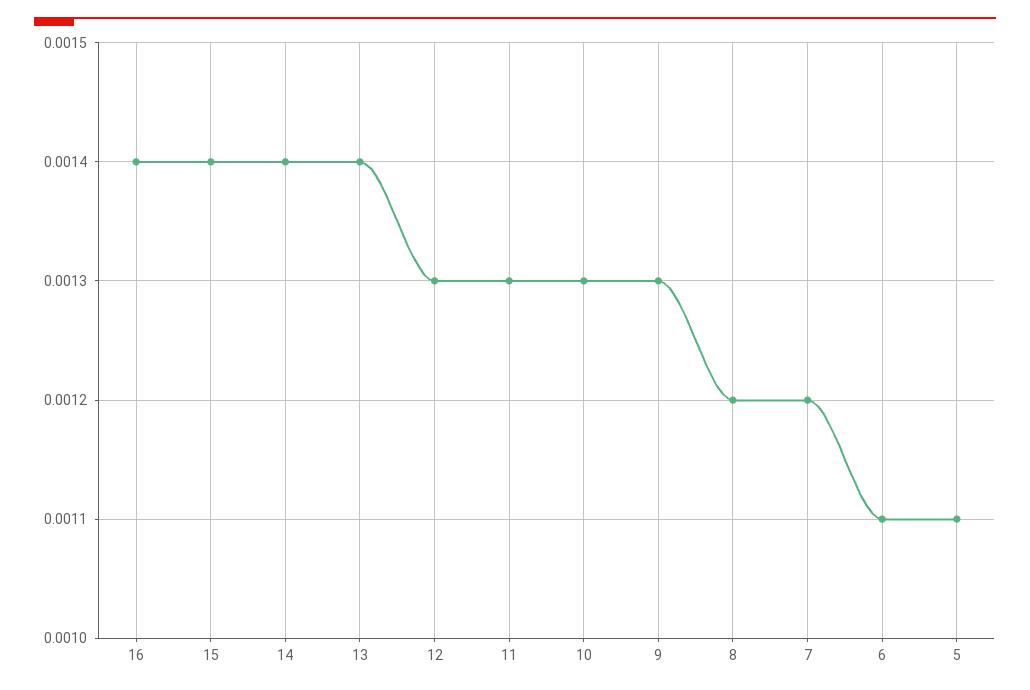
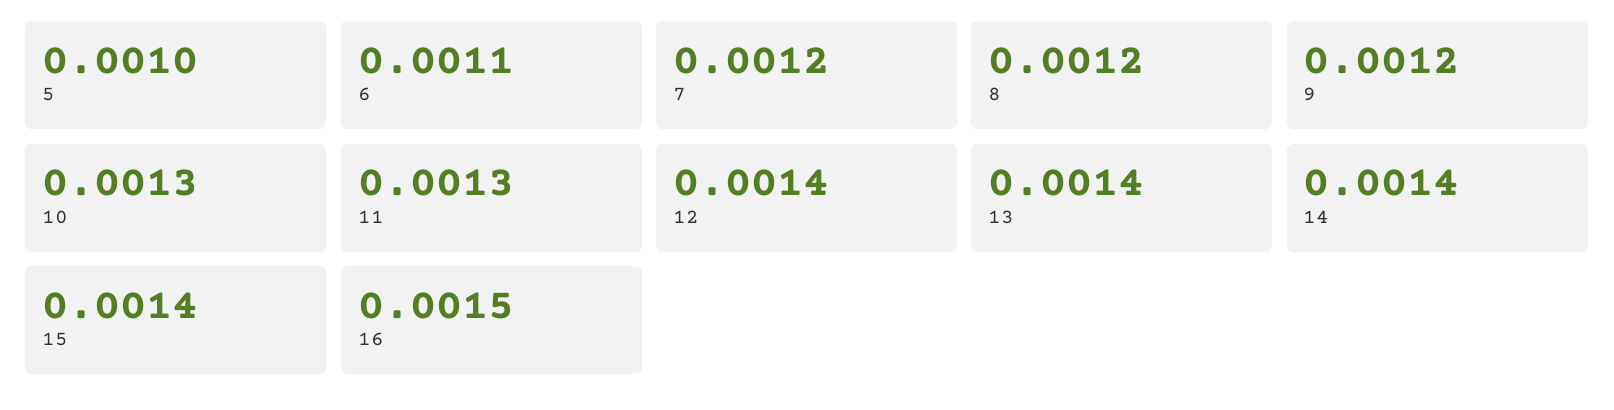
  {
-   "16": 0.0014,
+   "16": 0.0015,
    "15": 0.0014,
    "14": 0.0014,
    "13": 0.0014,
-   "12": 0.0013,
+   "12": 0.0014,
    "11": 0.0013,
    "10": 0.0013,
-   "9": 0.0013,
+   "9": 0.0012,
    "8": 0.0012,
    "7": 0.0012,
    "6": 0.0011,
-   "5": 0.0011
+   "5": 0.001
  }

